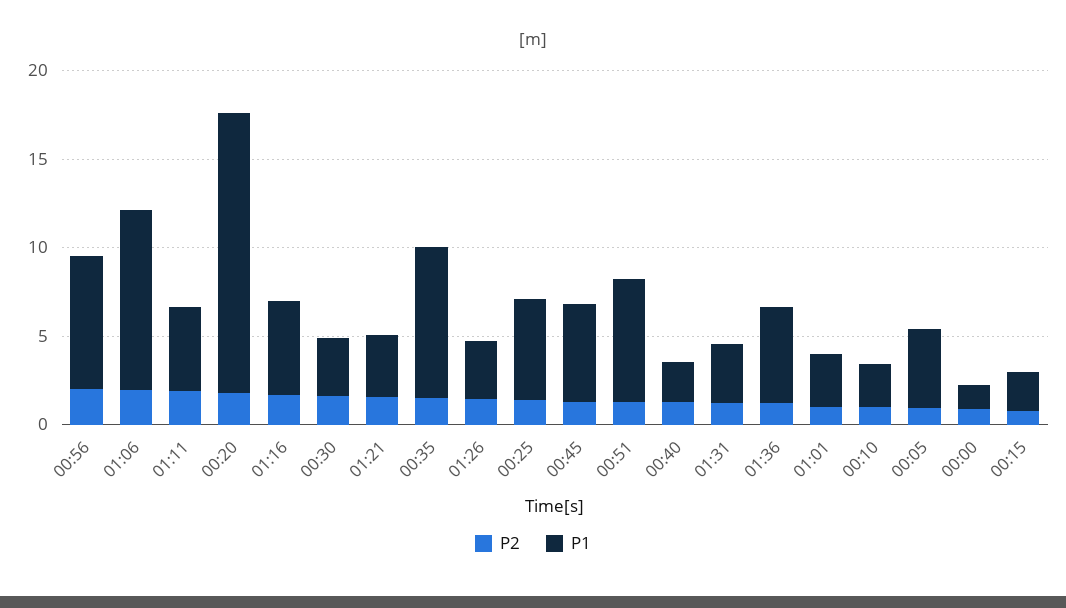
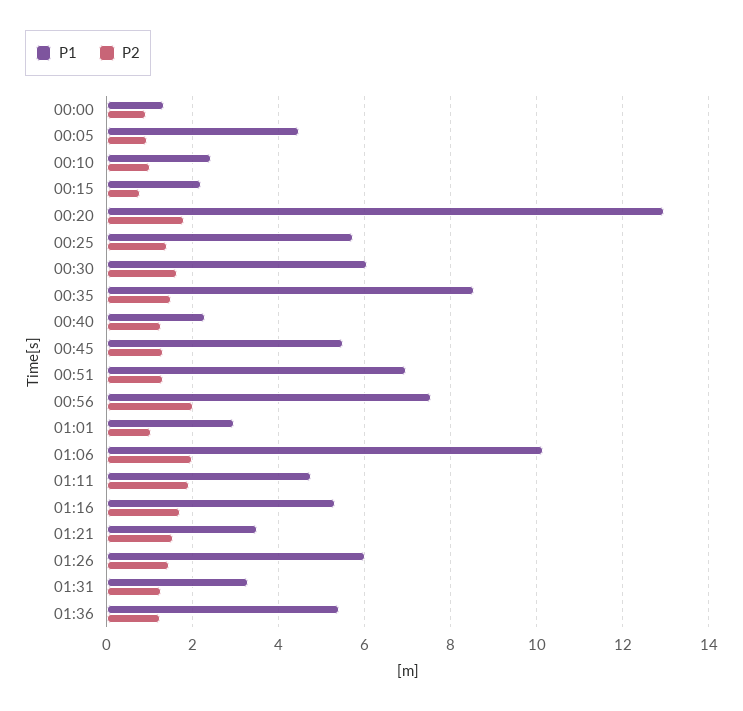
  {
    "P2": {
      "00:56": 2,
      "01:06": 2,
      "01:11": 2,
      "00:20": 1.8,
      "01:16": 1.8,
      "00:30": 1.6,
      "01:21": 1.6,
      "00:35": 1.6,
      "01:26": 1.4,
      "00:25": 1.4,
      "00:45": 1.4,
      "00:51": 1.4,
      "00:40": 1.2,
      "01:31": 1.2,
      "01:36": 1.2,
      "01:01": 1,
      "00:10": 1,
      "00:05": 1,
      "00:00": 1,
      "00:15": 0.8
    },
    "P1": {
      "00:56": 7.6,
      "01:06": 10.2,
      "01:11": 4.8,
-     "00:20": 16,
+     "00:20": 13,
      "01:16": 5.4,
-     "00:30": 3,
+     "00:30": 6,
      "01:21": 3.6,
      "00:35": 8.6,
-     "01:26": 3,
+     "01:26": 6,
      "00:25": 5.8,
      "00:45": 5.6,
      "00:51": 7,
      "00:40": 2.2,
      "01:31": 3.2,
      "01:36": 5.4,
      "01:01": 3,
      "00:10": 2.4,
      "00:05": 4.4,
      "00:00": 1.4,
      "00:15": 2.2
    }
  }

